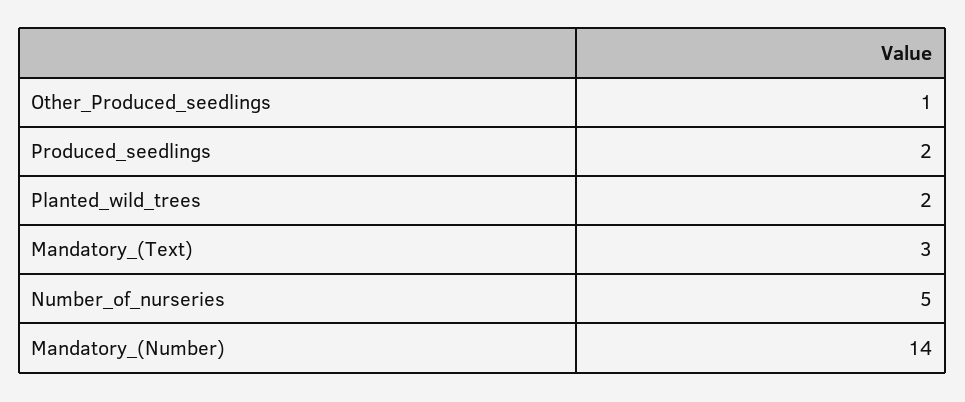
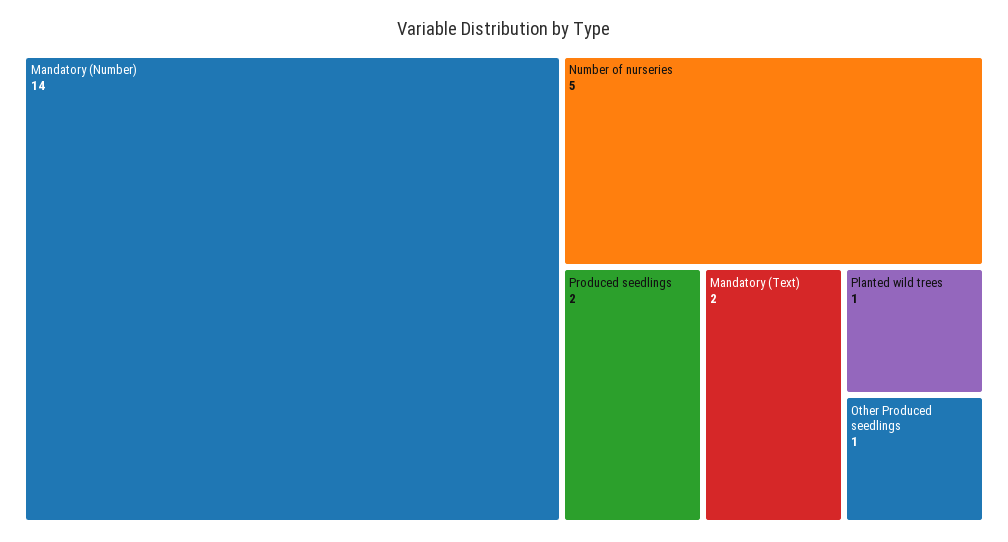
  {
    "Other_Produced_seedlings": 1,
    "Produced_seedlings": 2,
-   "Planted_wild_trees": 2,
+   "Planted_wild_trees": 1,
-   "Mandatory_(Text)": 3,
+   "Mandatory_(Text)": 2,
    "Number_of_nurseries": 5,
    "Mandatory_(Number)": 14
  }

